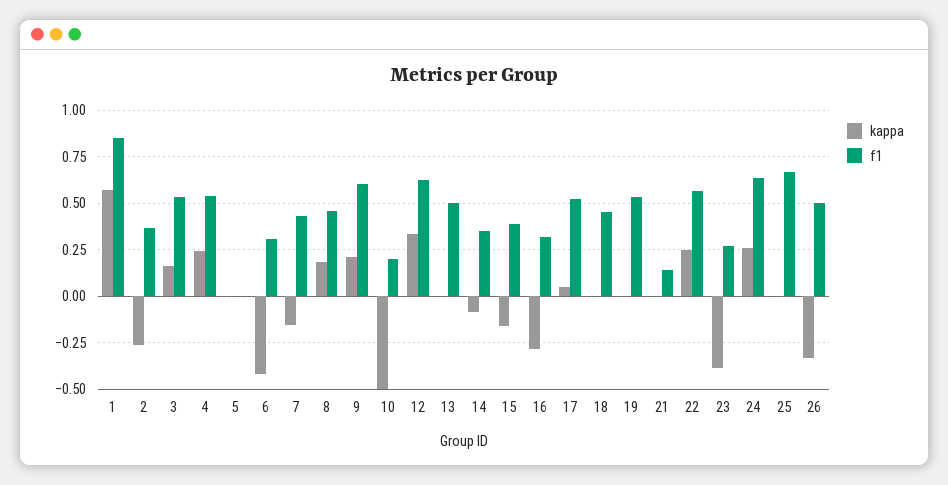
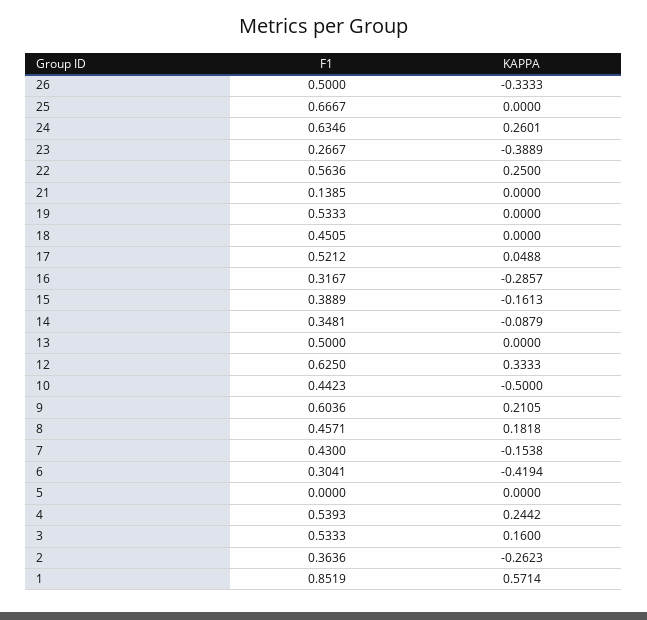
  {
    "kappa": {
      "1": 0.5714,
      "2": -0.2623,
      "3": 0.16,
      "4": 0.2442,
      "5": 0,
      "6": -0.4194,
      "7": -0.1538,
      "8": 0.1818,
      "9": 0.2105,
      "10": -0.5,
      "12": 0.3333,
      "13": 0,
      "14": -0.0879,
      "15": -0.1613,
      "16": -0.2857,
      "17": 0.0488,
      "18": 0,
      "19": 0,
      "21": 0,
      "22": 0.25,
      "23": -0.3889,
      "24": 0.2601,
      "25": 0,
      "26": -0.3333
    },
    "f1": {
      "1": 0.8519,
      "2": 0.3636,
      "3": 0.5333,
      "4": 0.5393,
      "5": 0,
      "6": 0.3041,
      "7": 0.43,
      "8": 0.4571,
      "9": 0.6036,
-     "10": 0.2,
+     "10": 0.4423,
      "12": 0.625,
      "13": 0.5,
      "14": 0.3481,
      "15": 0.3889,
      "16": 0.3167,
      "17": 0.5212,
      "18": 0.4505,
      "19": 0.5333,
      "21": 0.1385,
      "22": 0.5636,
      "23": 0.2667,
      "24": 0.6346,
      "25": 0.6667,
      "26": 0.5
    }
  }

